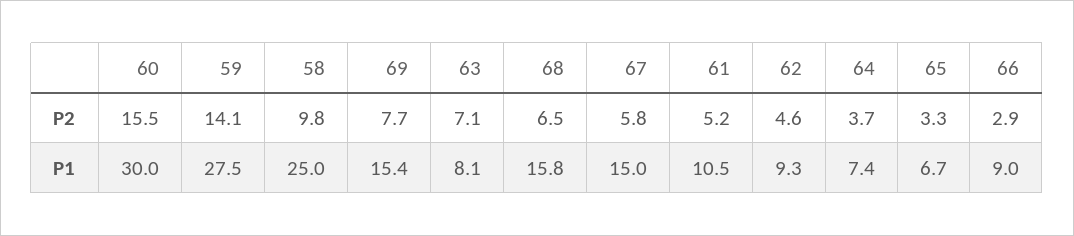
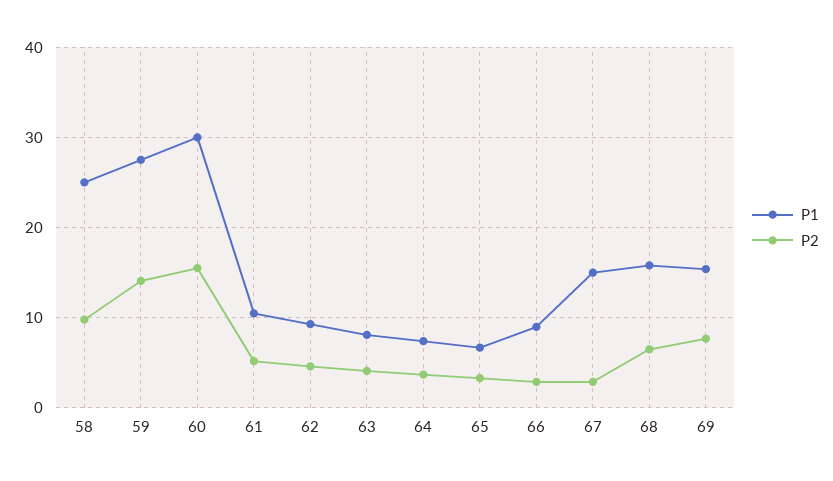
  {
    "P2": {
      "60": 15.5,
      "59": 14.1,
      "58": 9.8,
      "69": 7.7,
-     "63": 7.1,
+     "63": 4,
      "68": 6.5,
-     "67": 5.8,
+     "67": 3,
      "61": 5.2,
      "62": 4.6,
      "64": 3.7,
      "65": 3.3,
      "66": 2.9
    },
    "P1": {
      "60": 30,
      "59": 27.5,
      "58": 25,
      "69": 15.4,
      "63": 8.1,
      "68": 15.8,
      "67": 15,
      "61": 10.5,
      "62": 9.3,
      "64": 7.4,
      "65": 6.7,
      "66": 9
    }
  }

